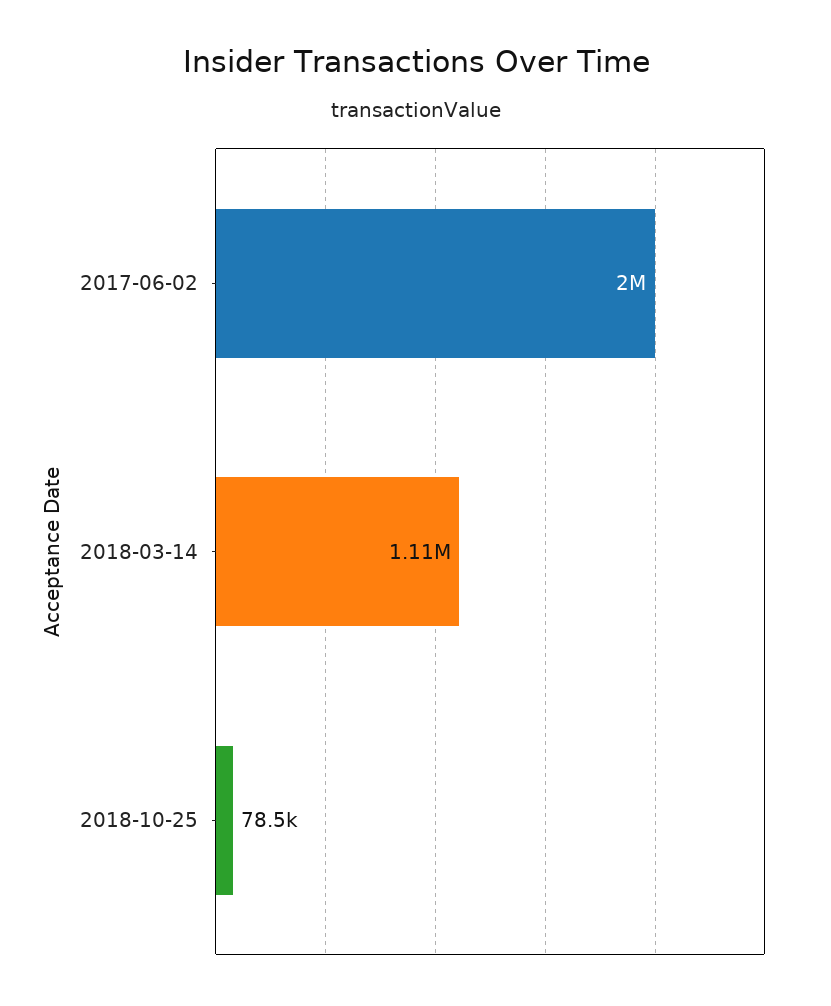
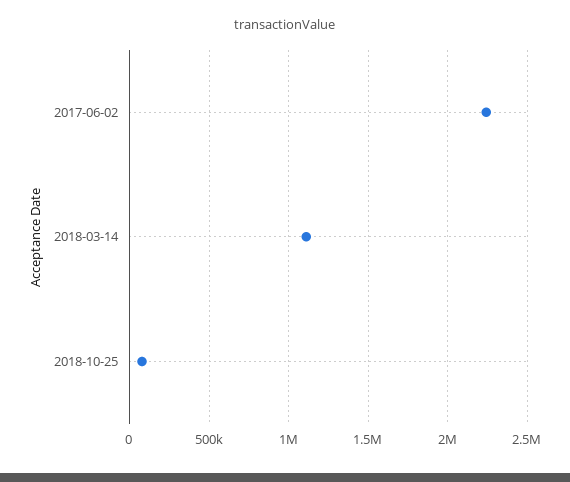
  {
-   "2017-06-02": 2000000,
+   "2017-06-02": 2250000,
    "2018-03-14": 1110000,
    "2018-10-25": 78500
  }

